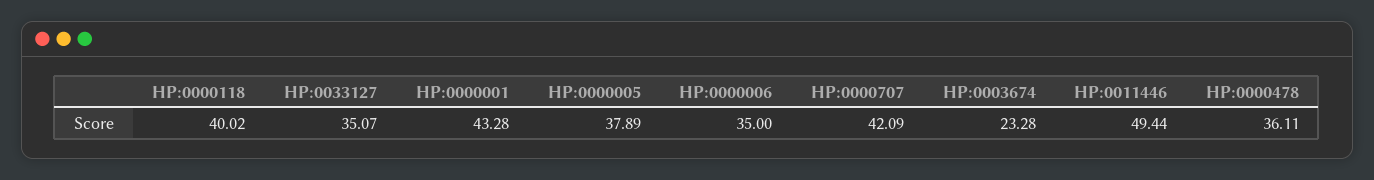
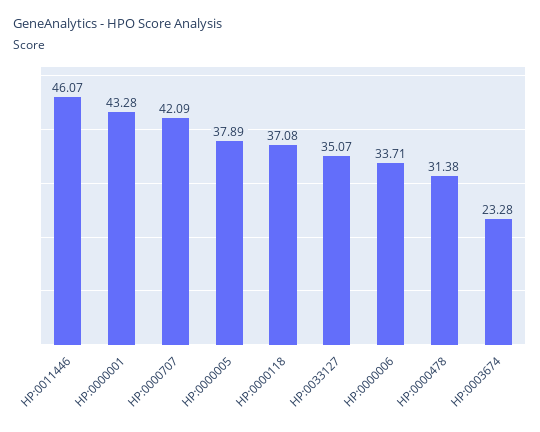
  {
-   "HP:0000118": 40.02,
+   "HP:0000118": 37.08,
    "HP:0033127": 35.07,
    "HP:0000001": 43.28,
    "HP:0000005": 37.89,
-   "HP:0000006": 35,
+   "HP:0000006": 33.71,
    "HP:0000707": 42.09,
    "HP:0003674": 23.28,
-   "HP:0011446": 49.44,
+   "HP:0011446": 46.07,
-   "HP:0000478": 36.11
+   "HP:0000478": 31.38
  }

